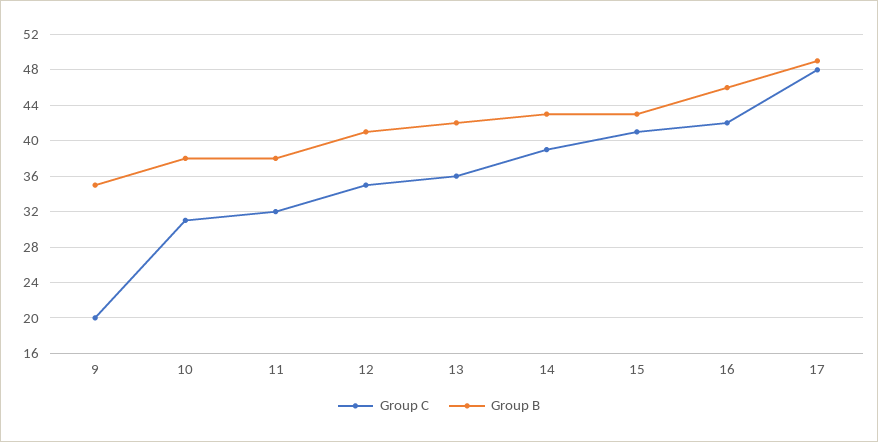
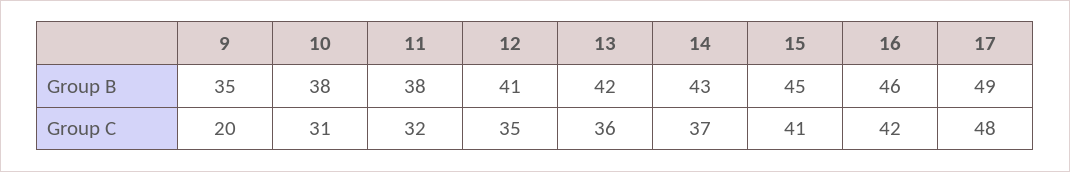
  {
    "Group C": {
      "9": 20,
      "10": 31,
      "11": 32,
      "12": 35,
      "13": 36,
-     "14": 39,
+     "14": 37,
      "15": 41,
      "16": 42,
      "17": 48
    },
    "Group B": {
      "9": 35,
      "10": 38,
      "11": 38,
      "12": 41,
      "13": 42,
      "14": 43,
-     "15": 43,
+     "15": 45,
      "16": 46,
      "17": 49
    }
  }

